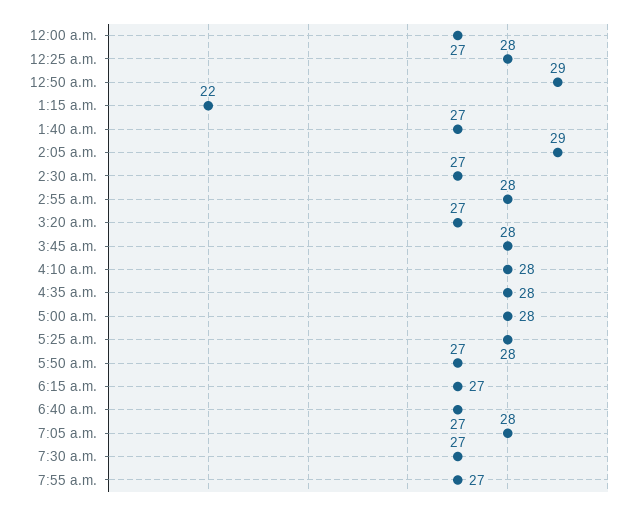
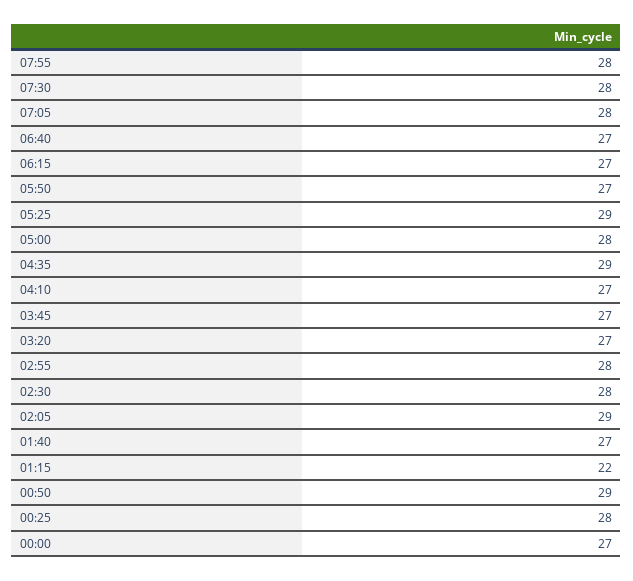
  {
    "12:00 a.m.": 27,
    "12:25 a.m.": 28,
    "12:50 a.m.": 29,
    "1:15 a.m.": 22,
    "1:40 a.m.": 27,
    "2:05 a.m.": 29,
-   "2:30 a.m.": 27,
+   "2:30 a.m.": 28,
    "2:55 a.m.": 28,
    "3:20 a.m.": 27,
-   "3:45 a.m.": 28,
+   "3:45 a.m.": 27,
-   "4:10 a.m.": 28,
+   "4:10 a.m.": 27,
-   "4:35 a.m.": 28,
+   "4:35 a.m.": 29,
    "5:00 a.m.": 28,
-   "5:25 a.m.": 28,
+   "5:25 a.m.": 29,
    "5:50 a.m.": 27,
    "6:15 a.m.": 27,
    "6:40 a.m.": 27,
    "7:05 a.m.": 28,
-   "7:30 a.m.": 27,
+   "7:30 a.m.": 28,
-   "7:55 a.m.": 27
+   "7:55 a.m.": 28
  }

